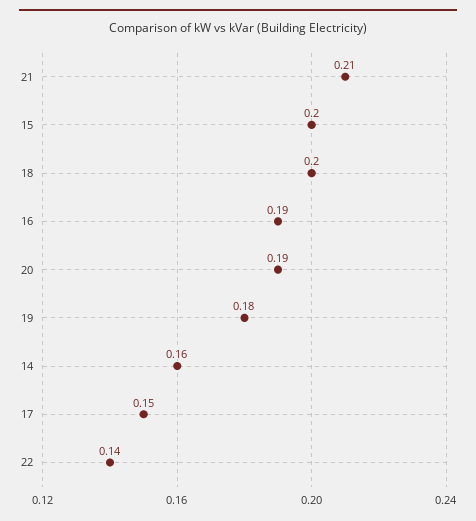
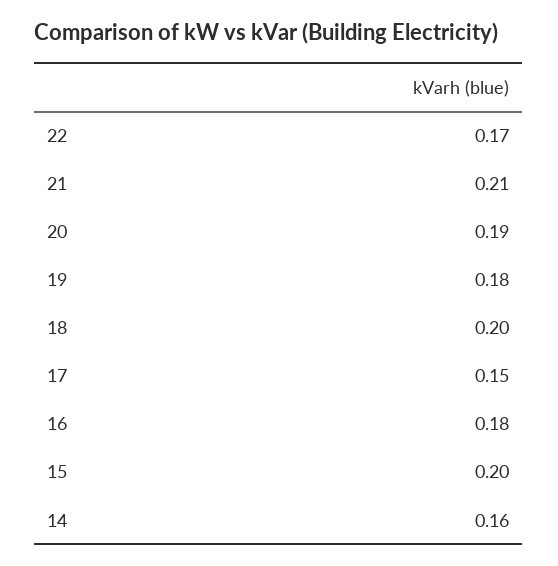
  {
    "21": 0.21,
    "15": 0.2,
    "18": 0.2,
-   "16": 0.19,
+   "16": 0.18,
    "20": 0.19,
    "19": 0.18,
    "14": 0.16,
    "17": 0.15,
-   "22": 0.14
+   "22": 0.17
  }

